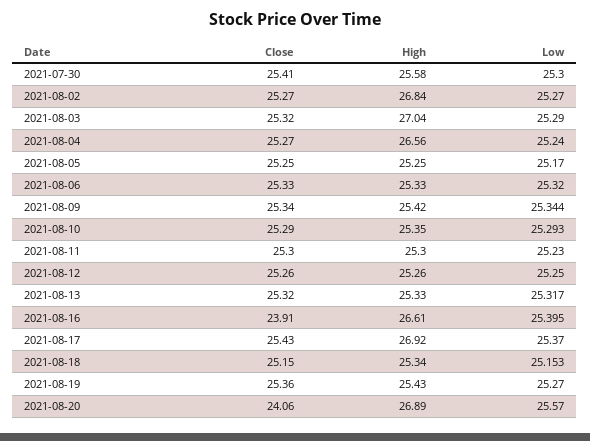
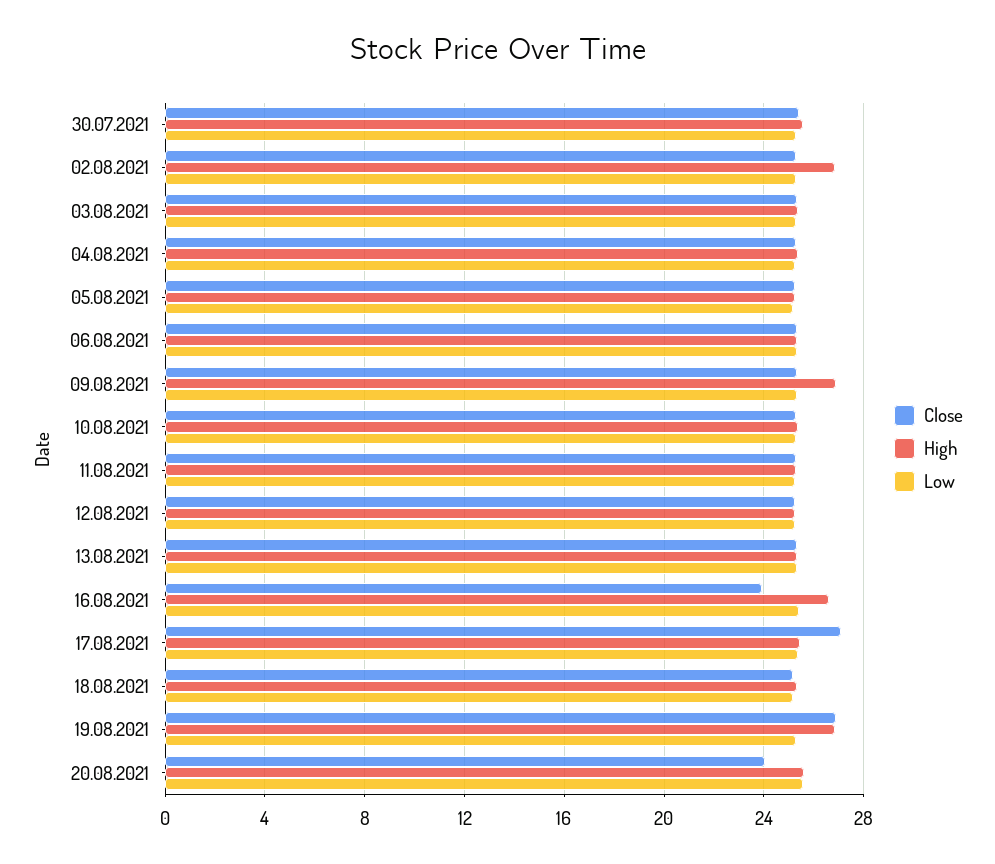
  {
    "Close": {
      "2021-07-30": 25.41,
      "2021-08-02": 25.27,
      "2021-08-03": 25.32,
      "2021-08-04": 25.27,
      "2021-08-05": 25.25,
      "2021-08-06": 25.33,
      "2021-08-09": 25.34,
      "2021-08-10": 25.29,
      "2021-08-11": 25.3,
      "2021-08-12": 25.26,
      "2021-08-13": 25.32,
      "2021-08-16": 23.91,
-     "2021-08-17": 25.43,
+     "2021-08-17": 27,
      "2021-08-18": 25.15,
-     "2021-08-19": 25.36,
+     "2021-08-19": 27,
      "2021-08-20": 24.06
    },
    "High": {
      "2021-07-30": 25.58,
      "2021-08-02": 26.84,
-     "2021-08-03": 27.04,
+     "2021-08-03": 25.5,
-     "2021-08-04": 26.56,
+     "2021-08-04": 25.5,
      "2021-08-05": 25.25,
      "2021-08-06": 25.33,
-     "2021-08-09": 25.42,
+     "2021-08-09": 27,
      "2021-08-10": 25.35,
      "2021-08-11": 25.3,
      "2021-08-12": 25.26,
      "2021-08-13": 25.33,
      "2021-08-16": 26.61,
-     "2021-08-17": 26.92,
+     "2021-08-17": 25.5,
      "2021-08-18": 25.34,
-     "2021-08-19": 25.43,
+     "2021-08-19": 27,
-     "2021-08-20": 26.89
+     "2021-08-20": 25.5
    },
    "Low": {
      "2021-07-30": 25.3,
      "2021-08-02": 25.27,
      "2021-08-03": 25.29,
      "2021-08-04": 25.24,
      "2021-08-05": 25.17,
      "2021-08-06": 25.32,
      "2021-08-09": 25.344,
      "2021-08-10": 25.293,
      "2021-08-11": 25.23,
      "2021-08-12": 25.25,
      "2021-08-13": 25.317,
      "2021-08-16": 25.395,
      "2021-08-17": 25.37,
      "2021-08-18": 25.153,
      "2021-08-19": 25.27,
      "2021-08-20": 25.57
    }
  }

